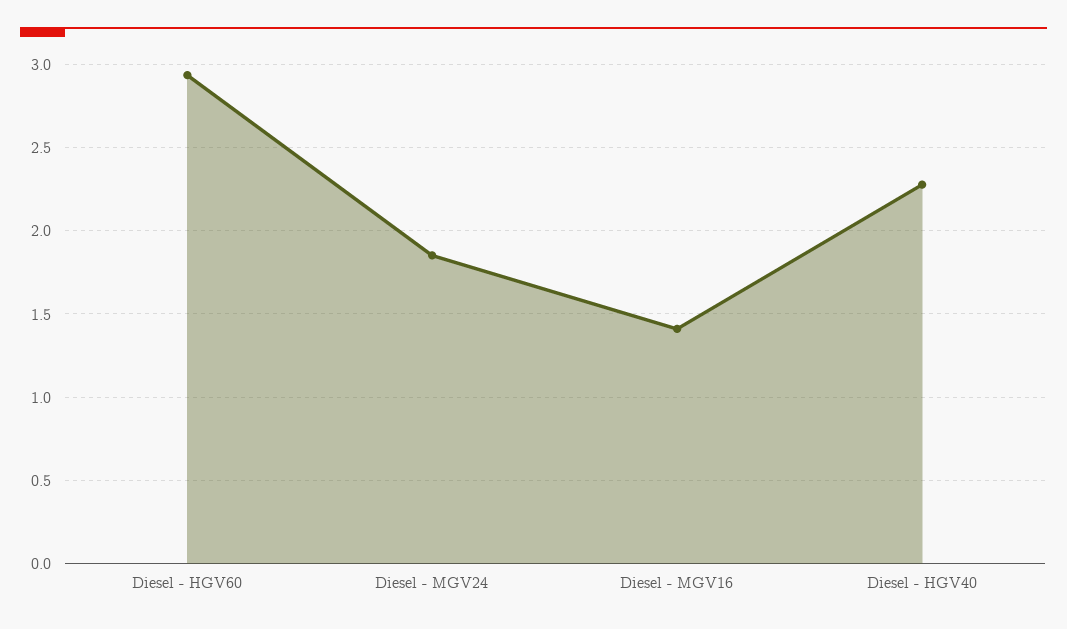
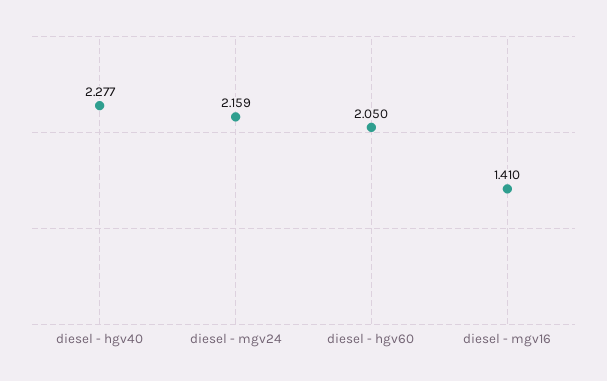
  {
-   "Diesel - HGV60": 2.95,
+   "Diesel - HGV60": 2.05,
-   "Diesel - MGV24": 1.85,
+   "Diesel - MGV24": 2.159,
    "Diesel - MGV16": 1.41,
    "Diesel - HGV40": 2.277
  }

